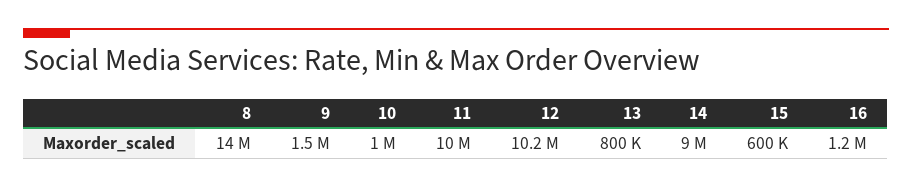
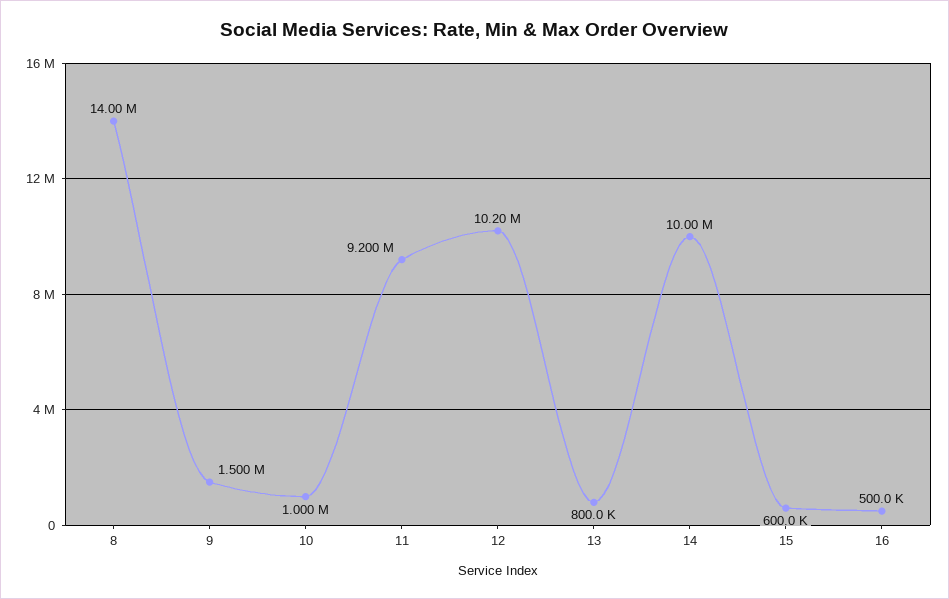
  {
    "8": 14000000,
    "9": 1500000,
    "10": 1000000,
-   "11": 10000000,
+   "11": 9200000,
    "12": 10200000,
    "13": 800000,
-   "14": 9000000,
+   "14": 10000000,
    "15": 600000,
-   "16": 1200000
+   "16": 500000
  }

